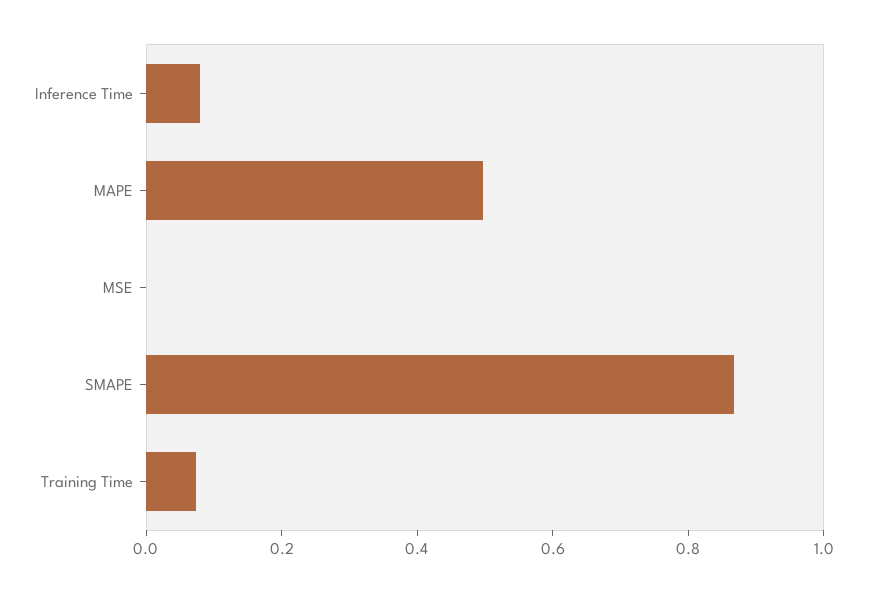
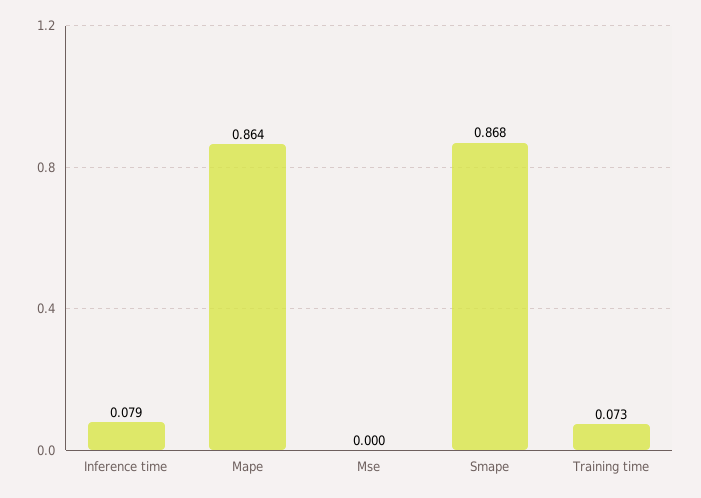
  {
    "Inference Time": 0.079,
-   "MAPE": 0.5,
+   "MAPE": 0.864,
    "MSE": 0,
    "SMAPE": 0.868,
    "Training Time": 0.073
  }

